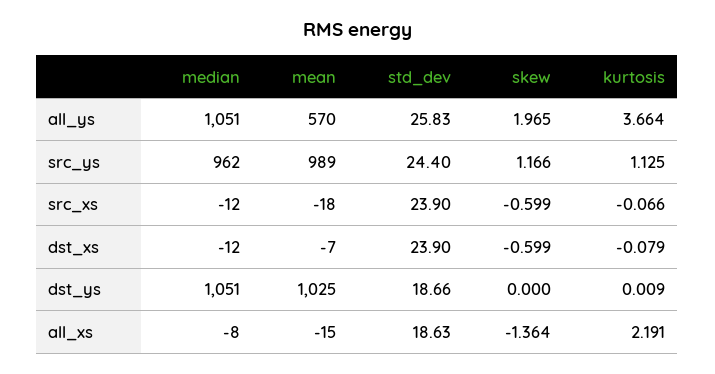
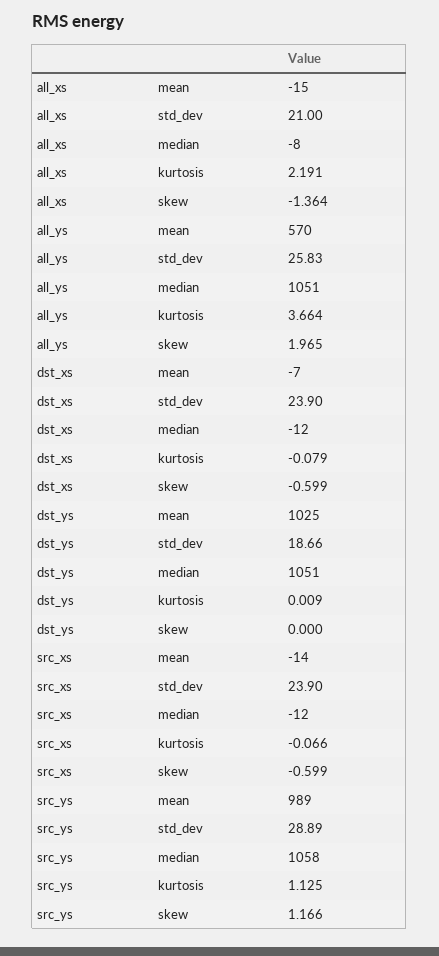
  {
    "median": {
      "all_ys": 1051,
-     "src_ys": 962,
+     "src_ys": 1058,
      "src_xs": -12,
      "dst_xs": -12,
      "dst_ys": 1051,
      "all_xs": -8
    },
    "mean": {
      "all_ys": 570,
      "src_ys": 989,
-     "src_xs": -18,
+     "src_xs": -14,
      "dst_xs": -7,
      "dst_ys": 1025,
      "all_xs": -15
    },
    "std_dev": {
      "all_ys": 25.83,
-     "src_ys": 24.4,
+     "src_ys": 28.89,
      "src_xs": 23.9,
      "dst_xs": 23.9,
      "dst_ys": 18.66,
-     "all_xs": 18.63
+     "all_xs": 21
    },
    "skew": {
      "all_ys": 1.965,
      "src_ys": 1.166,
      "src_xs": -0.599,
      "dst_xs": -0.599,
      "dst_ys": 0,
      "all_xs": -1.364
    },
    "kurtosis": {
      "all_ys": 3.664,
      "src_ys": 1.125,
      "src_xs": -0.066,
      "dst_xs": -0.079,
      "dst_ys": 0.009,
      "all_xs": 2.191
    }
  }

